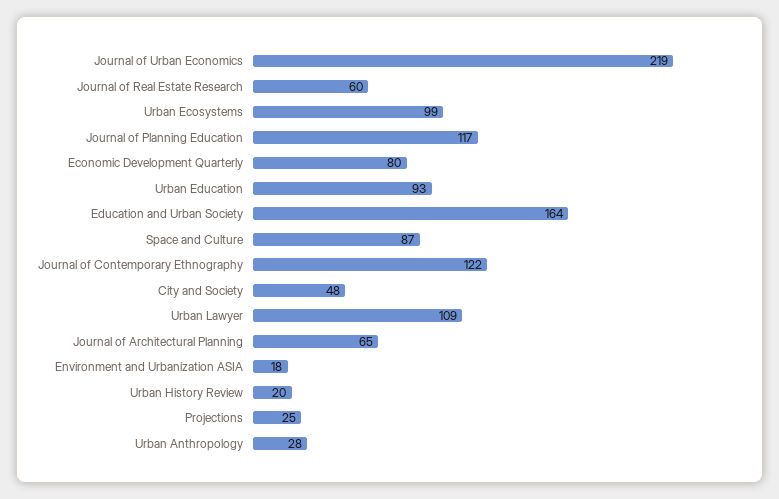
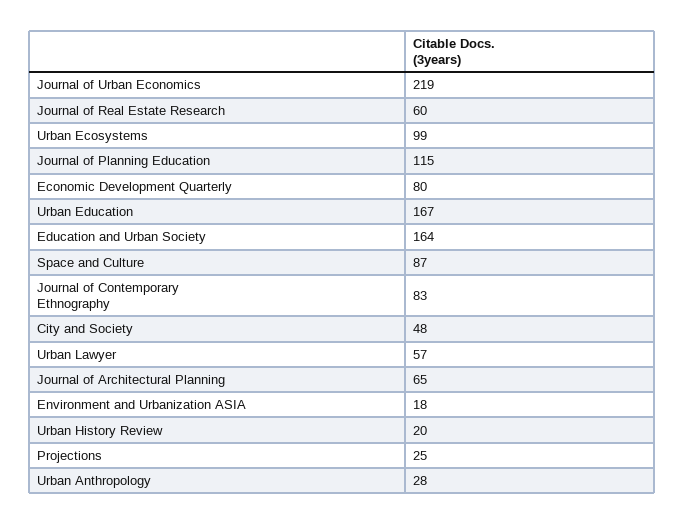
  {
    "Journal of Urban Economics": 219,
    "Journal of Real Estate Research": 60,
    "Urban Ecosystems": 99,
-   "Journal of Planning Education": 117,
+   "Journal of Planning Education": 115,
    "Economic Development Quarterly": 80,
-   "Urban Education": 93,
+   "Urban Education": 167,
    "Education and Urban Society": 164,
    "Space and Culture": 87,
-   "Journal of Contemporary Ethnography": 122,
+   "Journal of Contemporary Ethnography": 83,
    "City and Society": 48,
-   "Urban Lawyer": 109,
+   "Urban Lawyer": 57,
    "Journal of Architectural Planning": 65,
    "Environment and Urbanization ASIA": 18,
    "Urban History Review": 20,
    "Projections": 25,
    "Urban Anthropology": 28
  }

